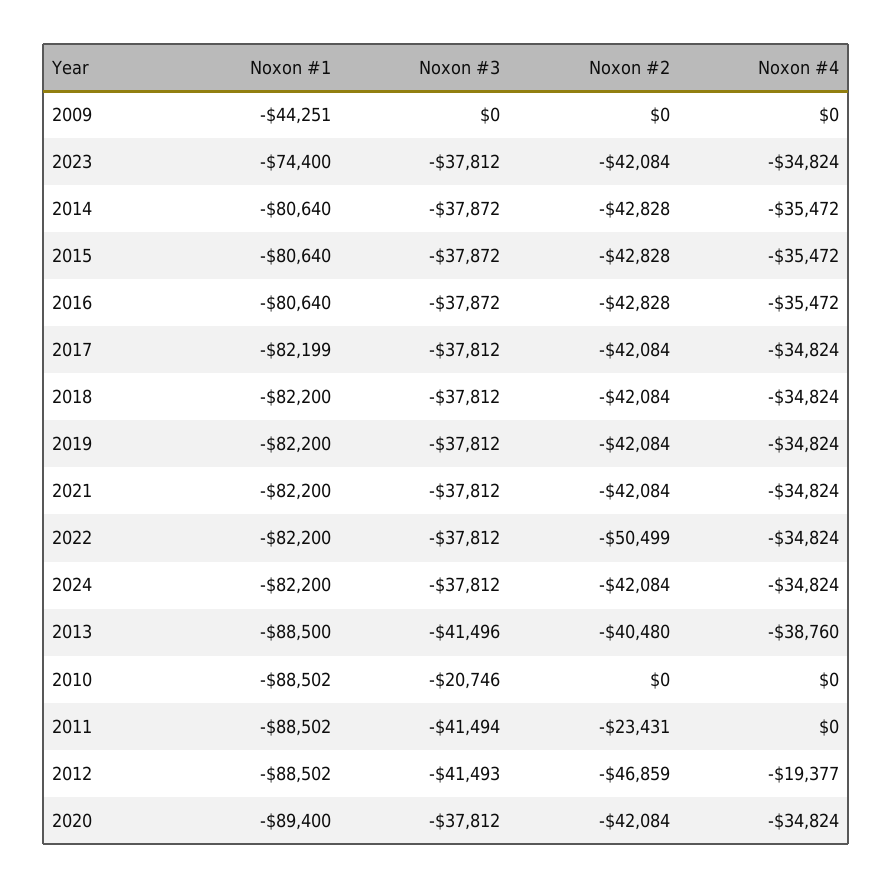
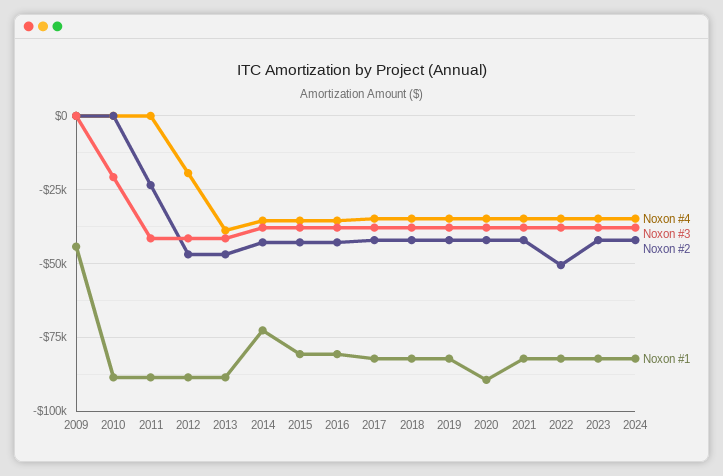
  {
    "Noxon #1": {
      "2009": -44251,
-     "2023": -74400,
+     "2023": -82500,
-     "2014": -80640,
+     "2014": -72500,
      "2015": -80640,
      "2016": -80640,
      "2017": -82199,
      "2018": -82200,
      "2019": -82200,
      "2021": -82200,
      "2022": -82200,
      "2024": -82200,
      "2013": -88500,
      "2010": -88502,
      "2011": -88502,
      "2012": -88502,
      "2020": -89400
    },
    "Noxon #3": {
      "2009": 0,
      "2023": -37812,
      "2014": -37872,
      "2015": -37872,
      "2016": -37872,
      "2017": -37812,
      "2018": -37812,
      "2019": -37812,
      "2021": -37812,
      "2022": -37812,
      "2024": -37812,
      "2013": -41496,
      "2010": -20746,
      "2011": -41494,
      "2012": -41493,
      "2020": -37812
    },
    "Noxon #2": {
      "2009": 0,
      "2023": -42084,
      "2014": -42828,
      "2015": -42828,
      "2016": -42828,
      "2017": -42084,
      "2018": -42084,
      "2019": -42084,
      "2021": -42084,
      "2022": -50499,
      "2024": -42084,
-     "2013": -40480,
+     "2013": -47500,
      "2010": 0,
      "2011": -23431,
      "2012": -46859,
      "2020": -42084
    },
    "Noxon #4": {
      "2009": 0,
      "2023": -34824,
      "2014": -35472,
      "2015": -35472,
      "2016": -35472,
      "2017": -34824,
      "2018": -34824,
      "2019": -34824,
      "2021": -34824,
      "2022": -34824,
      "2024": -34824,
      "2013": -38760,
      "2010": 0,
      "2011": 0,
      "2012": -19377,
      "2020": -34824
    }
  }

